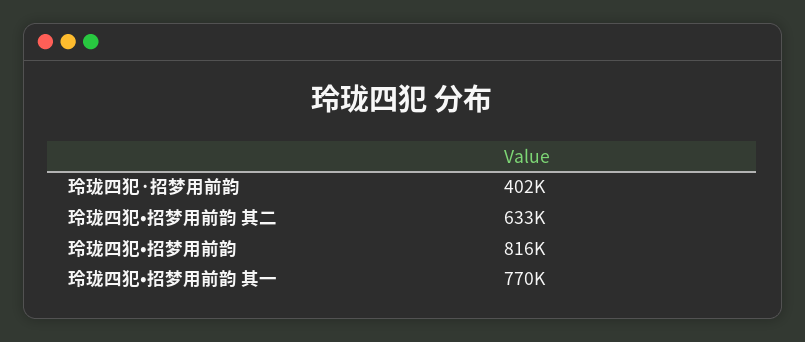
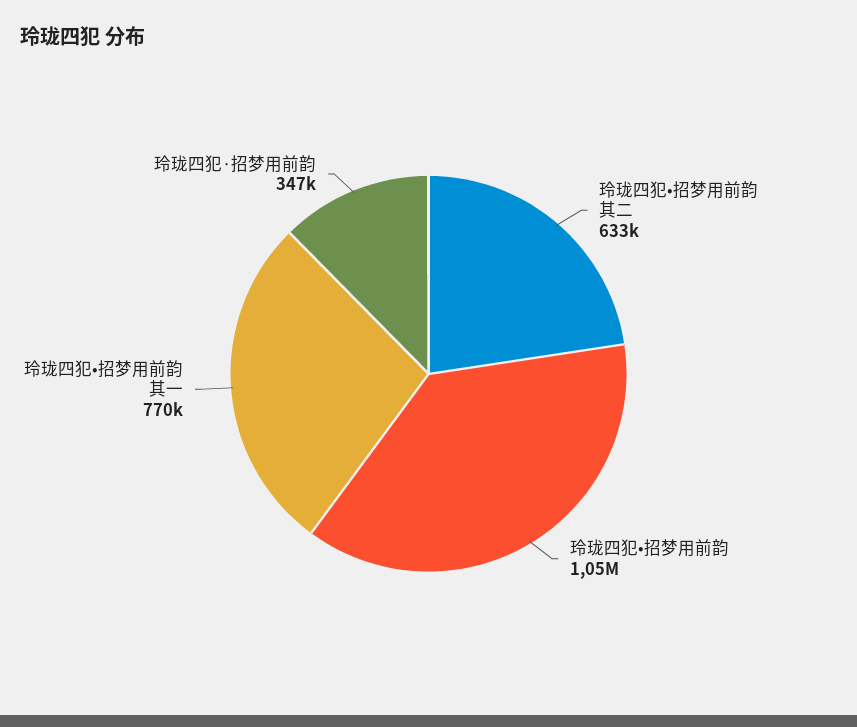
  {
-   "玲珑四犯·招梦用前韵": 402000,
+   "玲珑四犯·招梦用前韵": 347000,
    "玲珑四犯•招梦用前韵 其二": 633000,
-   "玲珑四犯•招梦用前韵": 816000,
+   "玲珑四犯•招梦用前韵": 1050000,
    "玲珑四犯•招梦用前韵 其一": 770000
  }

